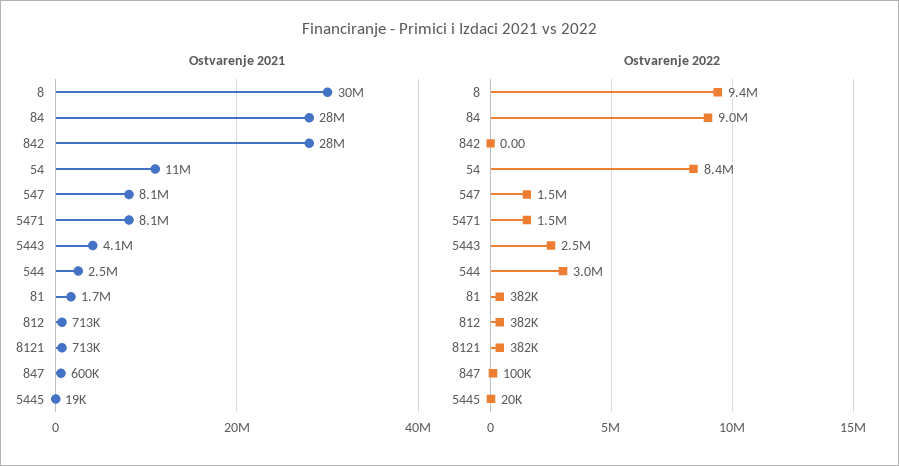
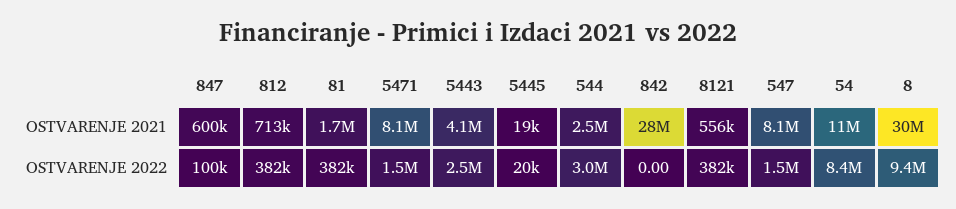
  {
    "Ostvarenje 2021": {
      "8": 30000000,
-     "84": 28000000,
      "842": 28000000,
      "54": 11000000,
      "547": 8100000,
      "5471": 8100000,
      "5443": 4100000,
      "544": 2500000,
      "81": 1700000,
      "812": 713000,
-     "8121": 713000,
+     "8121": 556000,
      "847": 600000,
      "5445": 19000
    },
    "Ostvarenje 2022": {
      "8": 9400000,
-     "84": 9000000,
      "842": 0,
      "54": 8400000,
      "547": 1500000,
      "5471": 1500000,
      "5443": 2500000,
      "544": 3000000,
      "81": 382000,
      "812": 382000,
      "8121": 382000,
      "847": 100000,
      "5445": 20000
    }
  }

